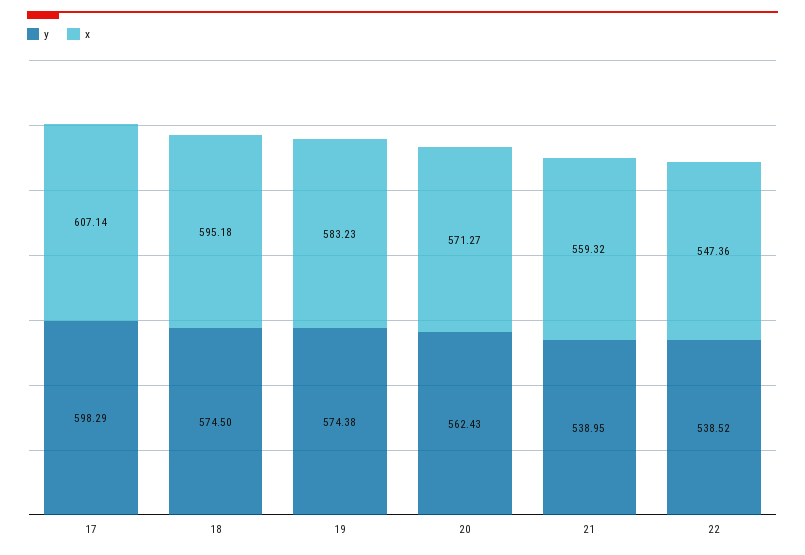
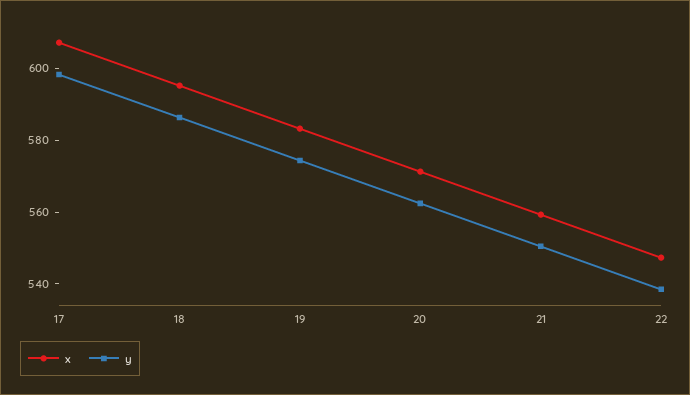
  {
    "y": {
      "17": 598.29,
-     "18": 574.5,
+     "18": 585,
      "19": 574.38,
      "20": 562.43,
-     "21": 538.95,
+     "21": 550,
      "22": 538.52
    },
    "x": {
      "17": 607.14,
      "18": 595.18,
      "19": 583.23,
      "20": 571.27,
      "21": 559.32,
      "22": 547.36
    }
  }

